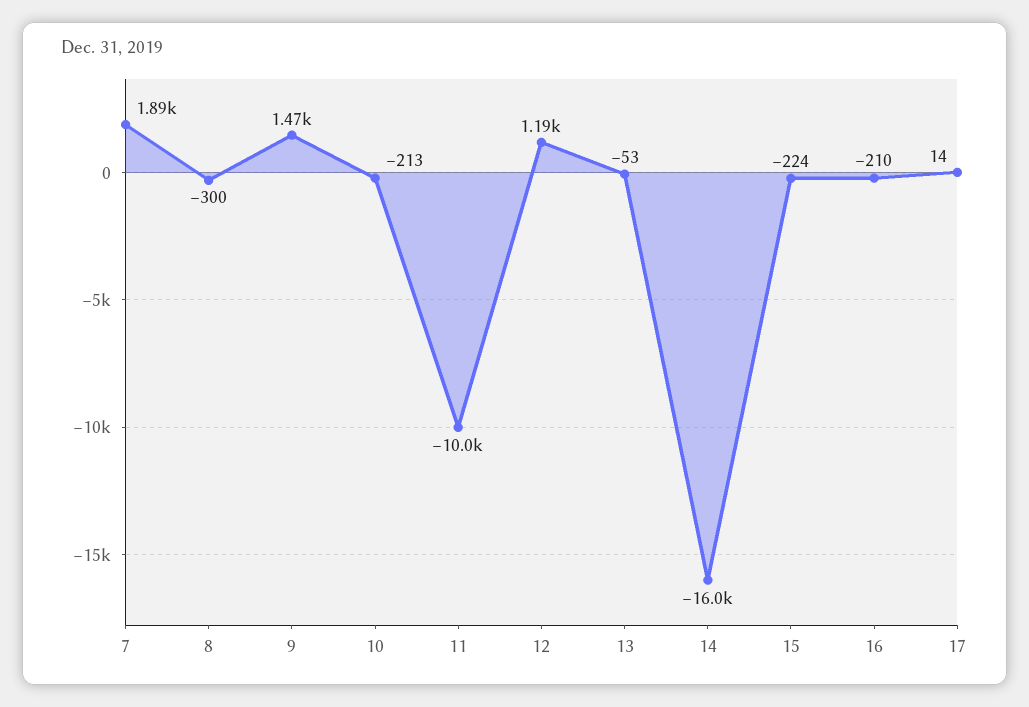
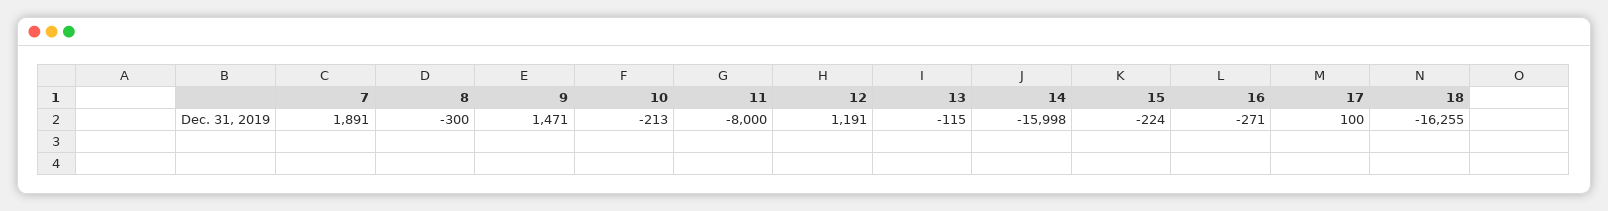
  {
    "7": 1891,
    "8": -300,
    "9": 1471,
    "10": -213,
-   "11": -10000,
+   "11": -8000,
    "12": 1191,
-   "13": -53,
+   "13": -115,
    "14": -15998,
    "15": -224,
-   "16": -210,
+   "16": -271,
-   "17": 14
+   "17": 100,
+   "18": -16255
  }

